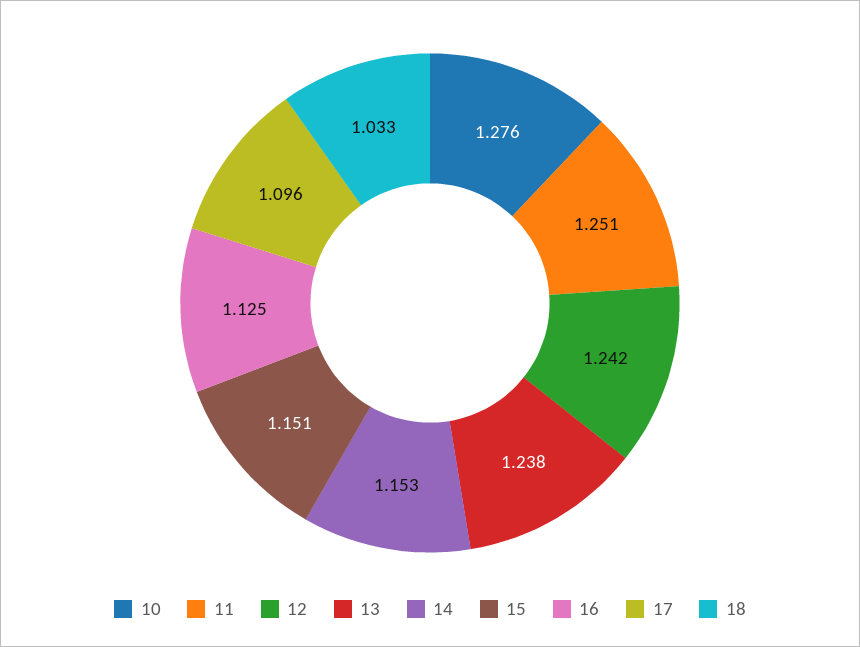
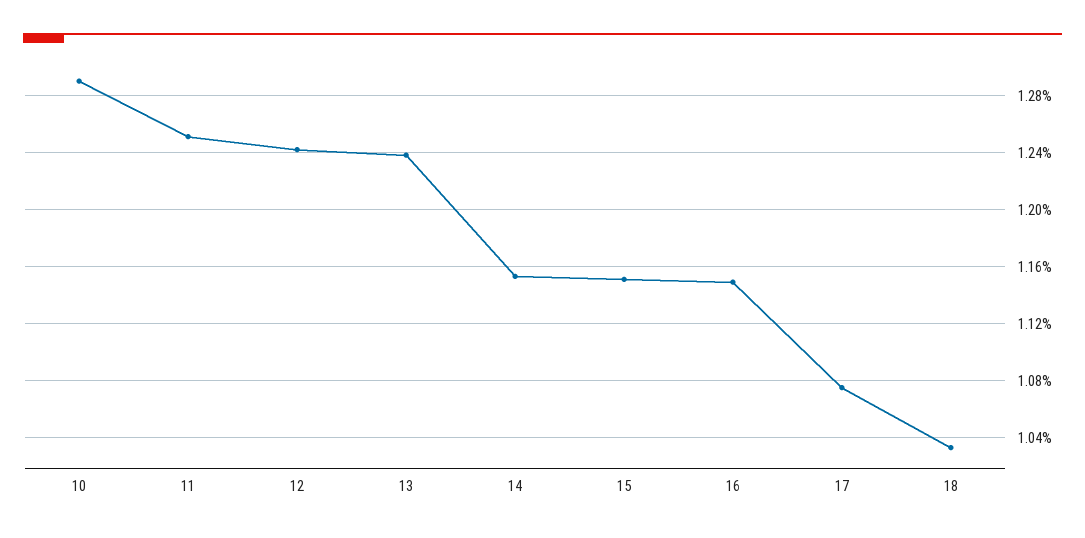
  {
-   "10": 1.276,
+   "10": 1.29,
    "11": 1.251,
    "12": 1.242,
    "13": 1.238,
    "14": 1.153,
    "15": 1.151,
-   "16": 1.125,
+   "16": 1.15,
-   "17": 1.096,
+   "17": 1.075,
    "18": 1.033
  }

